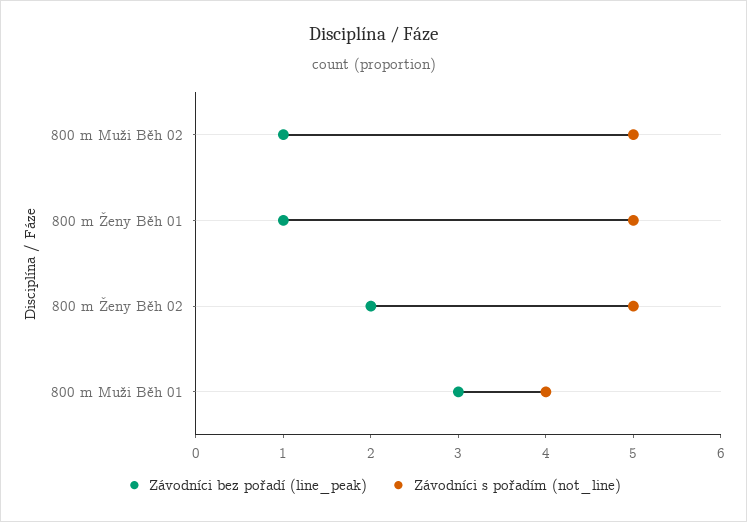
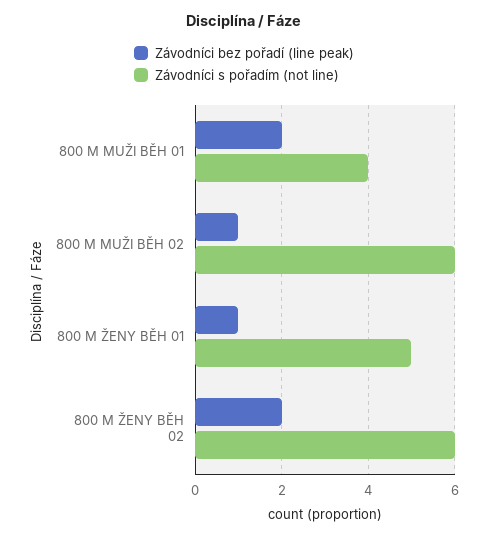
  {
    "Závodníci bez pořadí (line_peak)": {
      "800 m Muži Běh 02": 1,
      "800 m Ženy Běh 01": 1,
      "800 m Ženy Běh 02": 2,
-     "800 m Muži Běh 01": 3
+     "800 m Muži Běh 01": 2
    },
    "Závodníci s pořadím (not_line)": {
-     "800 m Muži Běh 02": 5,
+     "800 m Muži Běh 02": 6,
      "800 m Ženy Běh 01": 5,
-     "800 m Ženy Běh 02": 5,
+     "800 m Ženy Běh 02": 6,
      "800 m Muži Běh 01": 4
    }
  }

